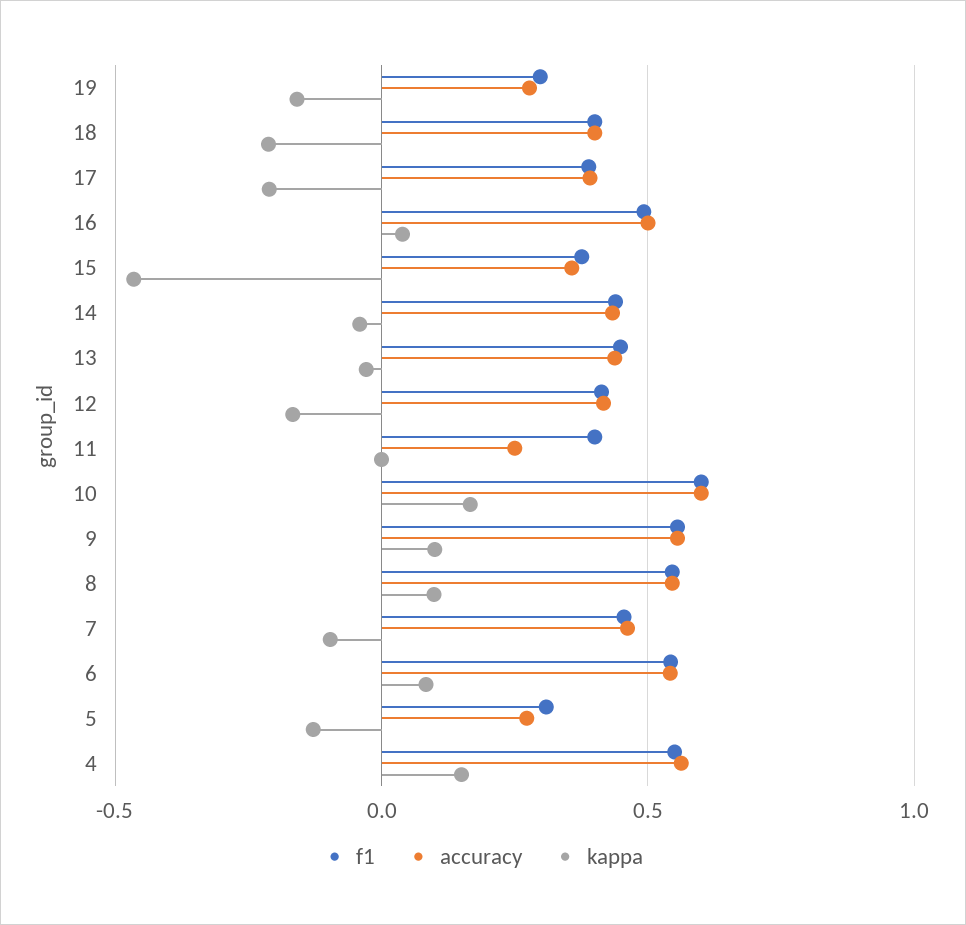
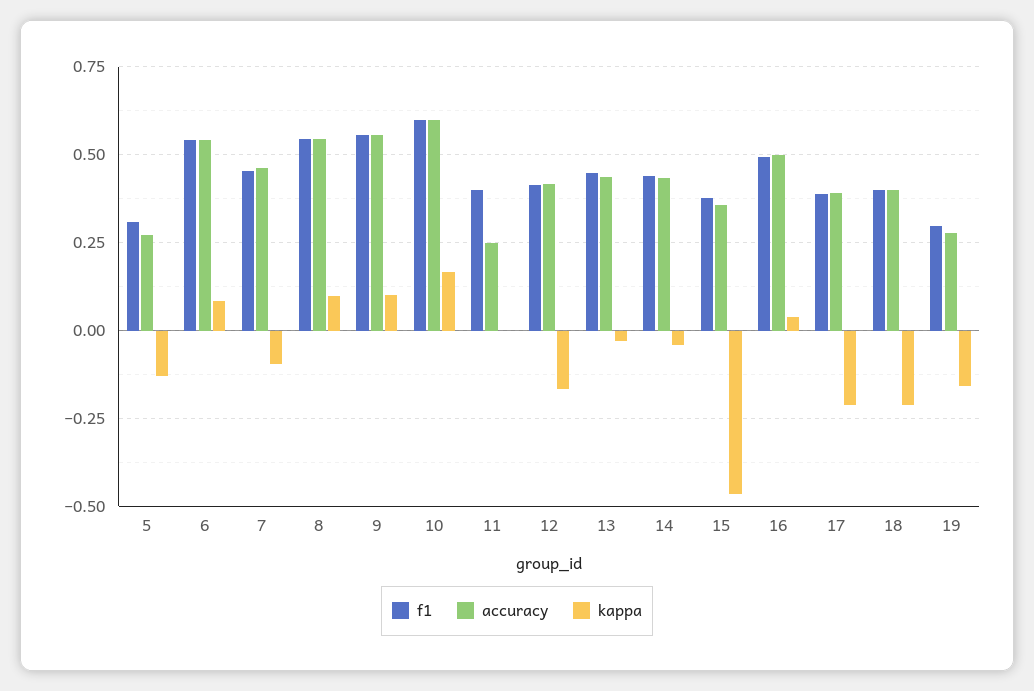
  {
    "f1": {
      "19": 0.3,
      "18": 0.4,
      "17": 0.4,
      "16": 0.5,
      "15": 0.375,
      "14": 0.45,
      "13": 0.45,
      "12": 0.425,
      "11": 0.4,
      "10": 0.6,
      "9": 0.55,
      "8": 0.55,
      "7": 0.45,
      "6": 0.55,
-     "5": 0.3,
+     "5": 0.3
-     "4": 0.55
    },
    "accuracy": {
      "19": 0.275,
      "18": 0.4,
      "17": 0.4,
      "16": 0.5,
      "15": 0.35,
      "14": 0.425,
      "13": 0.45,
      "12": 0.425,
      "11": 0.25,
      "10": 0.6,
      "9": 0.55,
      "8": 0.55,
      "7": 0.45,
      "6": 0.55,
-     "5": 0.275,
+     "5": 0.275
-     "4": 0.55
    },
    "kappa": {
      "19": -0.15,
      "18": -0.2,
      "17": -0.2,
      "16": 0.05,
      "15": -0.475,
      "14": -0.05,
      "13": -0.025,
      "12": -0.175,
      "11": 0,
      "10": 0.175,
      "9": 0.1,
      "8": 0.1,
      "7": -0.1,
      "6": 0.075,
-     "5": -0.125,
+     "5": -0.125
-     "4": 0.15
    }
  }

